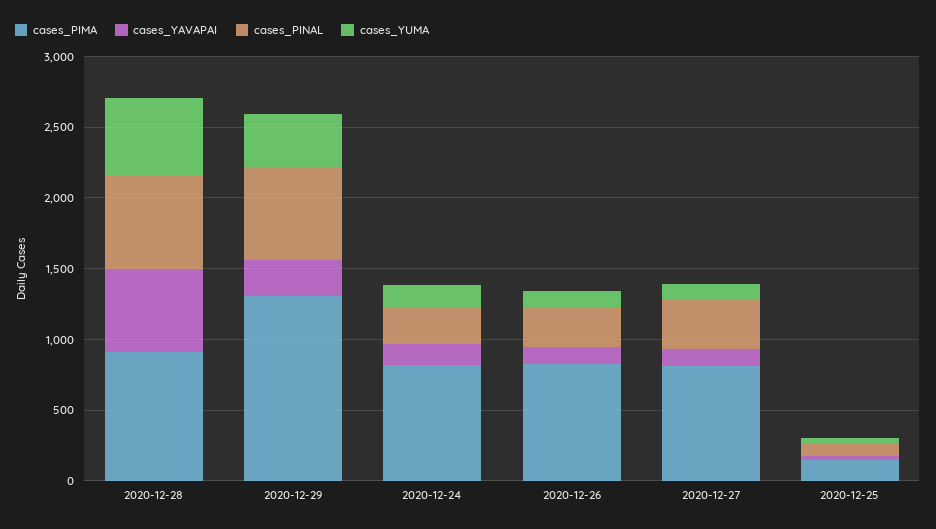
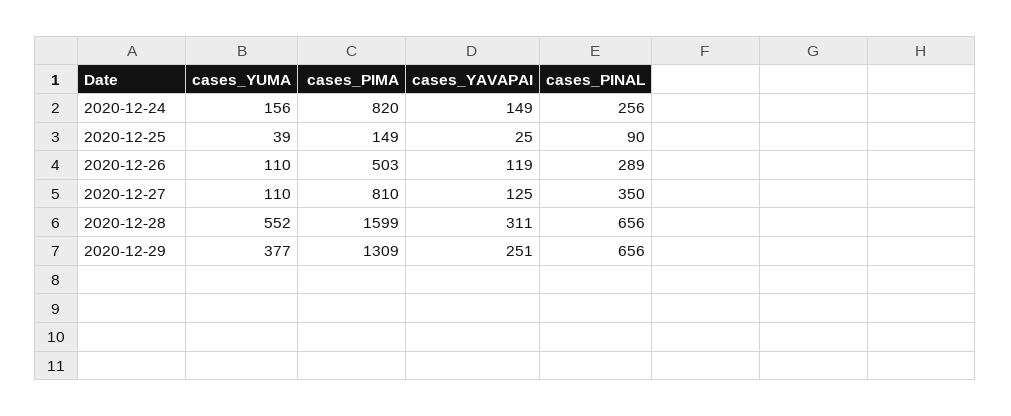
  {
    "cases_PIMA": {
-     "2020-12-28": 900,
+     "2020-12-28": 1599,
      "2020-12-29": 1309,
      "2020-12-24": 820,
-     "2020-12-26": 800,
+     "2020-12-26": 503,
      "2020-12-27": 810,
      "2020-12-25": 149
    },
    "cases_YAVAPAI": {
-     "2020-12-28": 600,
+     "2020-12-28": 311,
      "2020-12-29": 251,
      "2020-12-24": 149,
      "2020-12-26": 119,
      "2020-12-27": 125,
      "2020-12-25": 25
    },
    "cases_PINAL": {
      "2020-12-28": 656,
      "2020-12-29": 656,
      "2020-12-24": 256,
      "2020-12-26": 289,
      "2020-12-27": 350,
      "2020-12-25": 90
    },
    "cases_YUMA": {
      "2020-12-28": 552,
      "2020-12-29": 377,
      "2020-12-24": 156,
      "2020-12-26": 110,
      "2020-12-27": 110,
      "2020-12-25": 39
    }
  }

